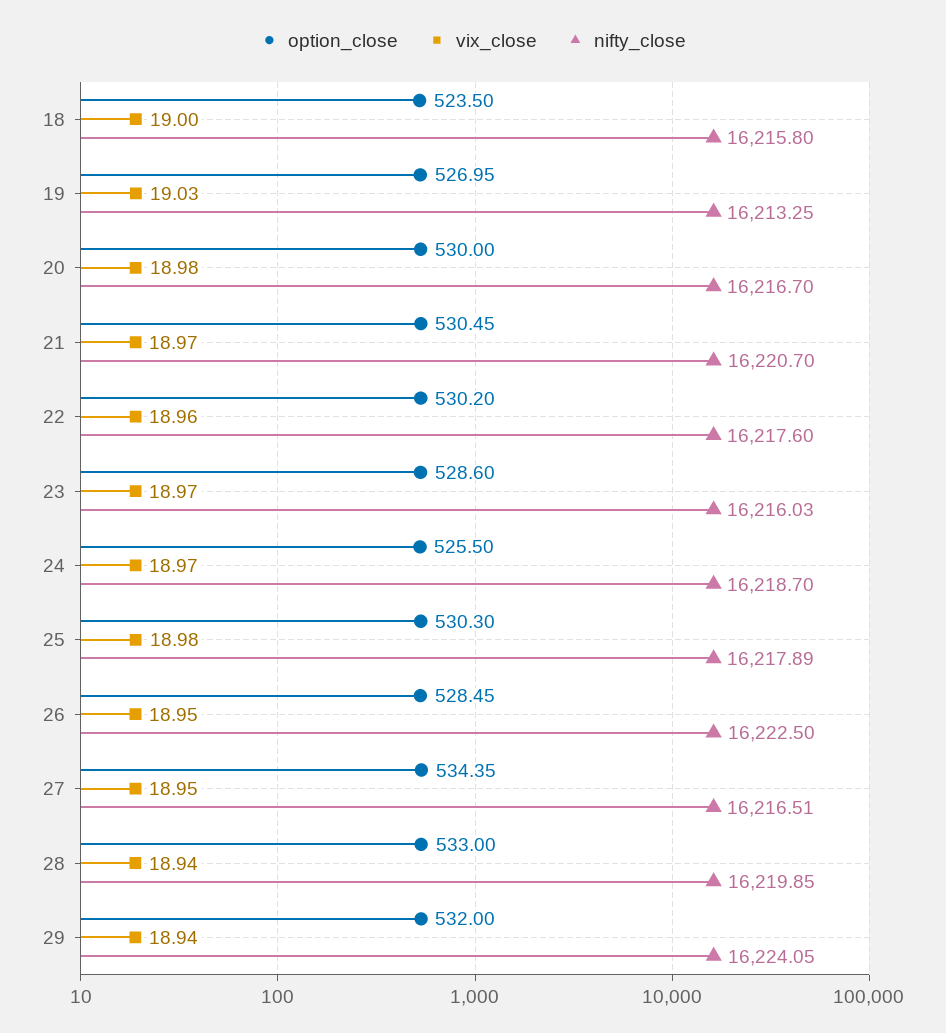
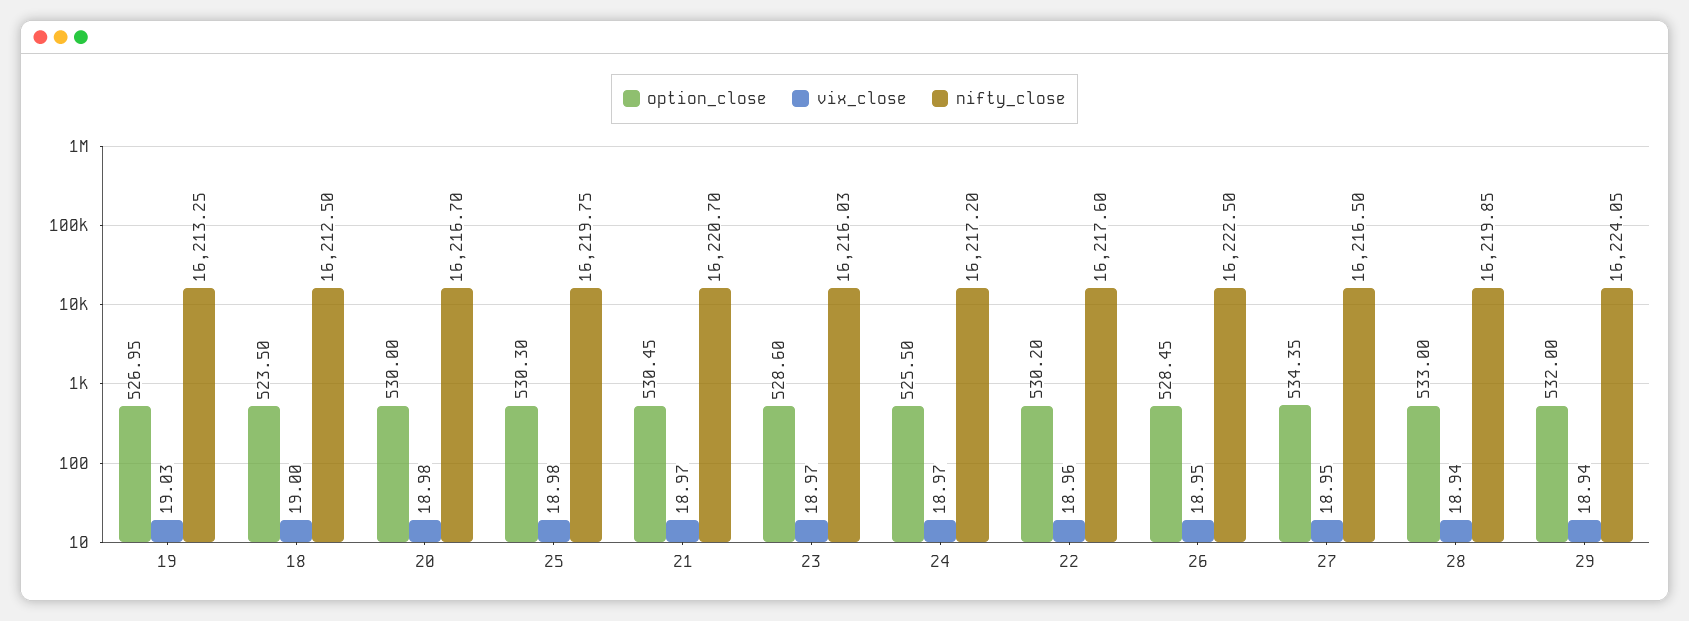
  {
    "option_close": {
      "18": 523.5,
      "19": 526.95,
      "20": 530,
      "21": 530.45,
      "22": 530.2,
      "23": 528.6,
      "24": 525.5,
      "25": 530.3,
      "26": 528.45,
      "27": 534.35,
      "28": 533,
      "29": 532
    },
    "vix_close": {
      "18": 19,
      "19": 19.03,
      "20": 18.98,
      "21": 18.97,
      "22": 18.96,
      "23": 18.97,
      "24": 18.97,
      "25": 18.98,
      "26": 18.95,
      "27": 18.95,
      "28": 18.94,
      "29": 18.94
    },
    "nifty_close": {
-     "18": 16215.8,
+     "18": 16212.5,
      "19": 16213.25,
      "20": 16216.7,
      "21": 16220.7,
      "22": 16217.6,
      "23": 16216.03,
-     "24": 16218.7,
+     "24": 16217.2,
-     "25": 16217.89,
+     "25": 16219.75,
      "26": 16222.5,
-     "27": 16216.51,
+     "27": 16216.5,
      "28": 16219.85,
      "29": 16224.05
    }
  }

